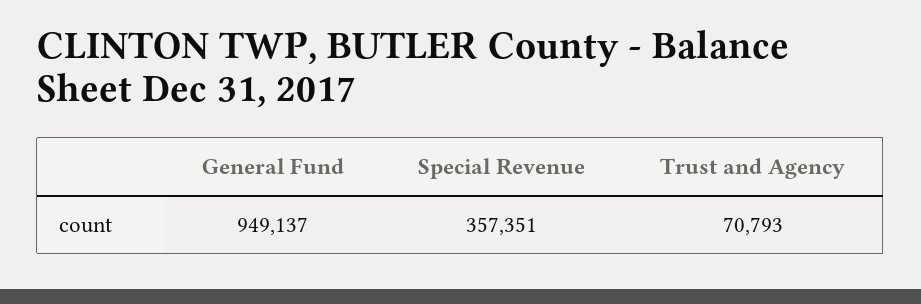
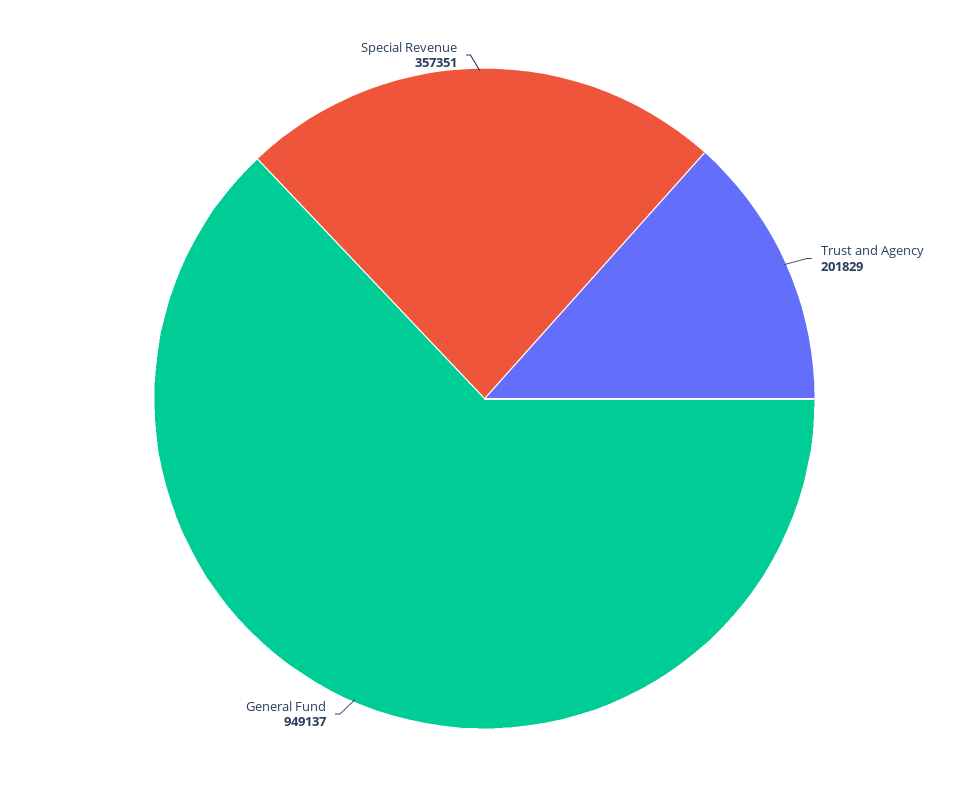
  {
    "General Fund": 949137,
    "Special Revenue": 357351,
-   "Trust and Agency": 70793
+   "Trust and Agency": 201829
  }

